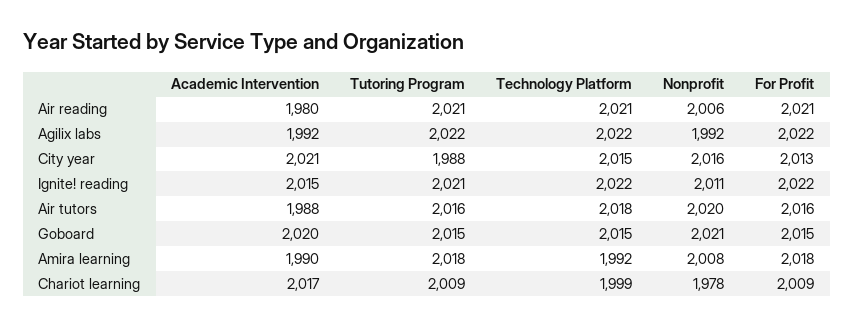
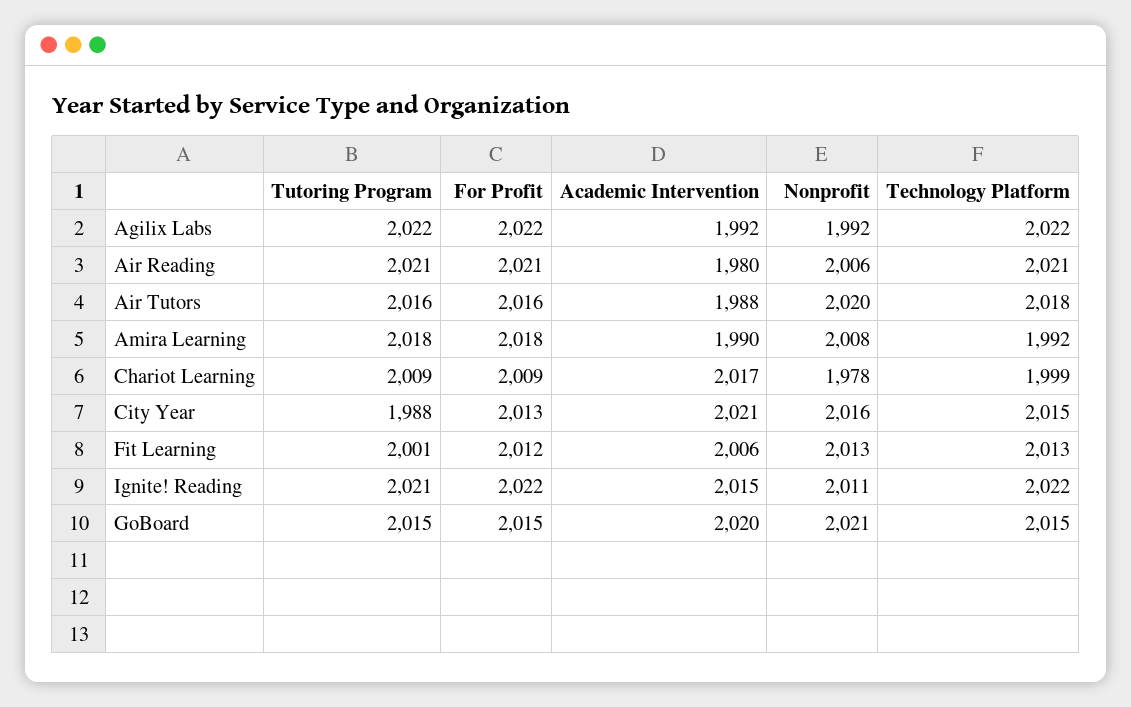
  {
    "Academic Intervention": {
      "Air reading": 1980,
      "Agilix labs": 1992,
      "City year": 2021,
      "Ignite! reading": 2015,
      "Air tutors": 1988,
      "Goboard": 2020,
      "Amira learning": 1990,
-     "Chariot learning": 2017
+     "Chariot learning": 2017,
+     "Fit Learning": 2006
    },
    "Tutoring Program": {
      "Air reading": 2021,
      "Agilix labs": 2022,
      "City year": 1988,
      "Ignite! reading": 2021,
      "Air tutors": 2016,
      "Goboard": 2015,
      "Amira learning": 2018,
-     "Chariot learning": 2009
+     "Chariot learning": 2009,
+     "Fit Learning": 2001
    },
    "Technology Platform": {
      "Air reading": 2021,
      "Agilix labs": 2022,
      "City year": 2015,
      "Ignite! reading": 2022,
      "Air tutors": 2018,
      "Goboard": 2015,
      "Amira learning": 1992,
-     "Chariot learning": 1999
+     "Chariot learning": 1999,
+     "Fit Learning": 2013
    },
    "Nonprofit": {
      "Air reading": 2006,
      "Agilix labs": 1992,
      "City year": 2016,
      "Ignite! reading": 2011,
      "Air tutors": 2020,
      "Goboard": 2021,
      "Amira learning": 2008,
-     "Chariot learning": 1978
+     "Chariot learning": 1978,
+     "Fit Learning": 2013
    },
    "For Profit": {
      "Air reading": 2021,
      "Agilix labs": 2022,
      "City year": 2013,
      "Ignite! reading": 2022,
      "Air tutors": 2016,
      "Goboard": 2015,
      "Amira learning": 2018,
-     "Chariot learning": 2009
+     "Chariot learning": 2009,
+     "Fit Learning": 2012
    }
  }

